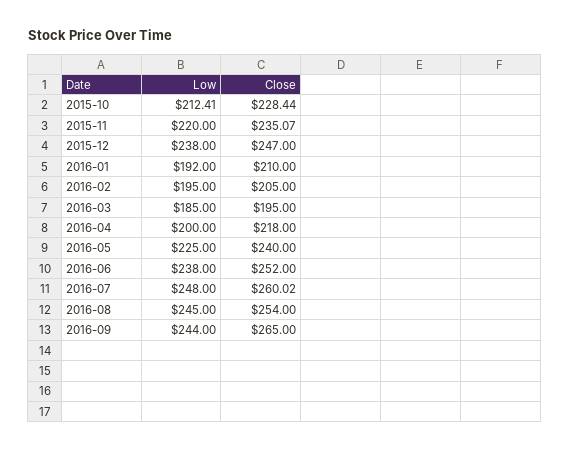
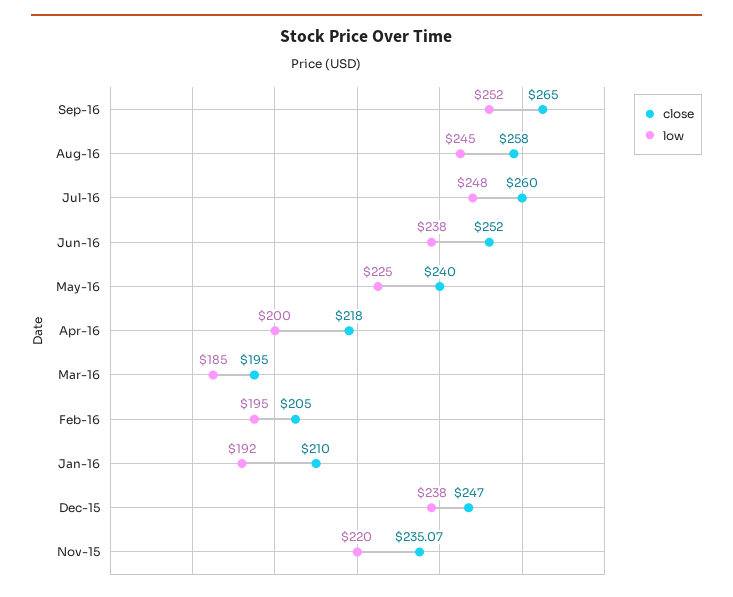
  {
    "Low": {
-     "2015-10": 212.41,
      "2015-11": 220,
      "2015-12": 238,
      "2016-01": 192,
      "2016-02": 195,
      "2016-03": 185,
      "2016-04": 200,
      "2016-05": 225,
      "2016-06": 238,
      "2016-07": 248,
      "2016-08": 245,
-     "2016-09": 244
+     "2016-09": 252
    },
    "Close": {
-     "2015-10": 228.44,
      "2015-11": 235.07,
      "2015-12": 247,
      "2016-01": 210,
      "2016-02": 205,
      "2016-03": 195,
      "2016-04": 218,
      "2016-05": 240,
      "2016-06": 252,
-     "2016-07": 260.02,
+     "2016-07": 260,
-     "2016-08": 254,
+     "2016-08": 258,
      "2016-09": 265
    }
  }

